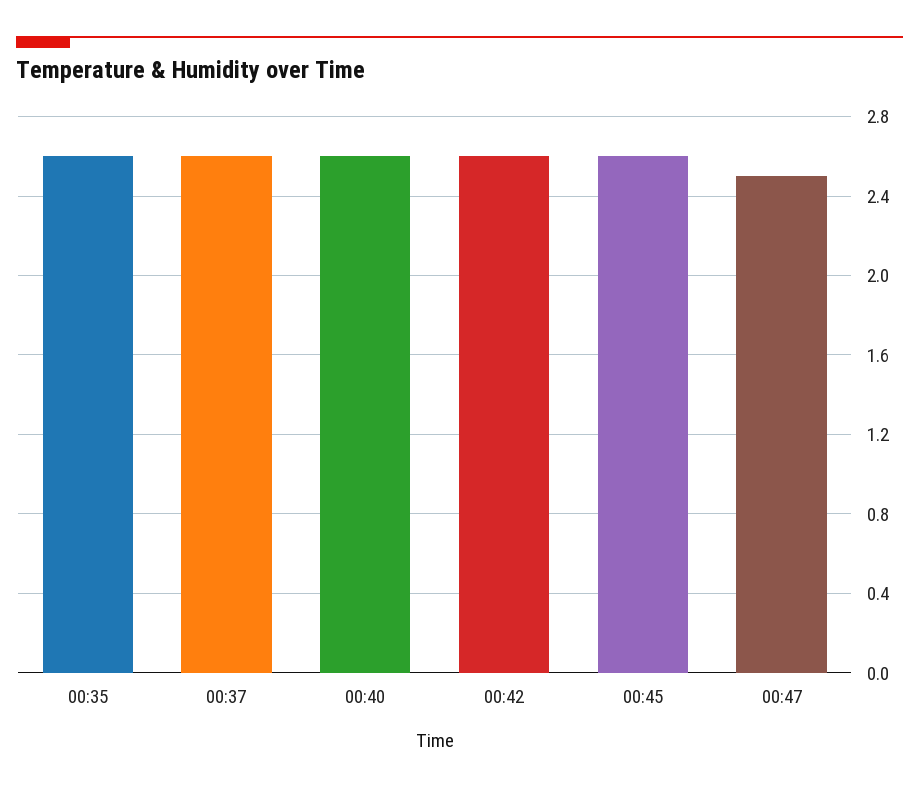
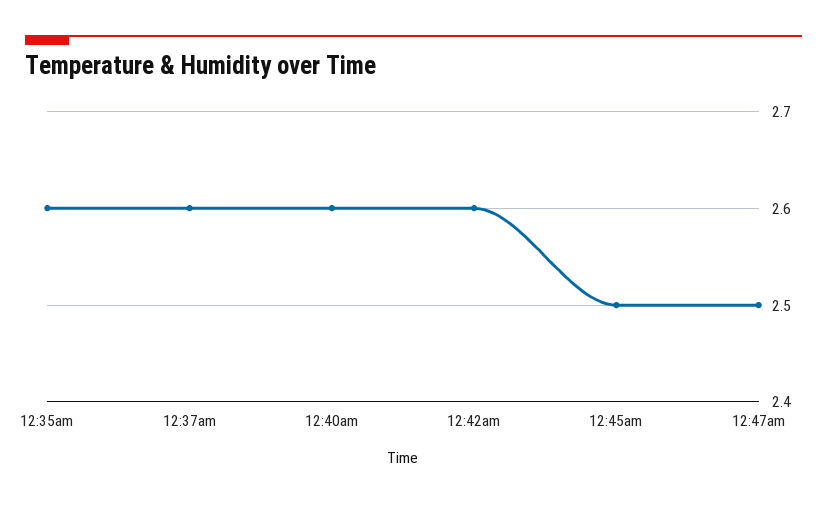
  {
    "00:35": 2.6,
    "00:37": 2.6,
    "00:40": 2.6,
    "00:42": 2.6,
-   "00:45": 2.6,
+   "00:45": 2.5,
    "00:47": 2.5
  }

